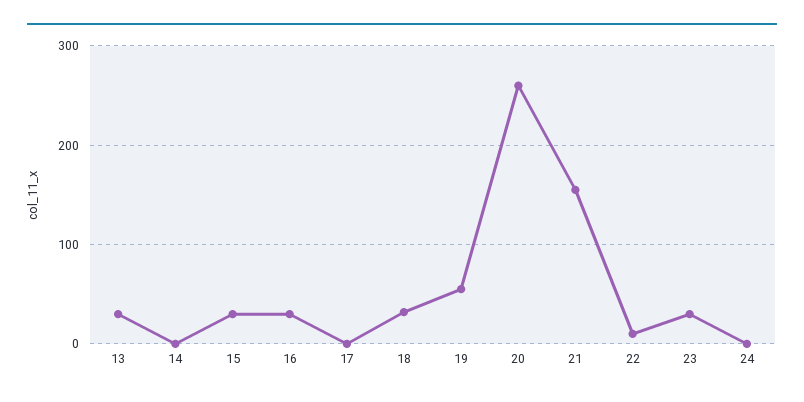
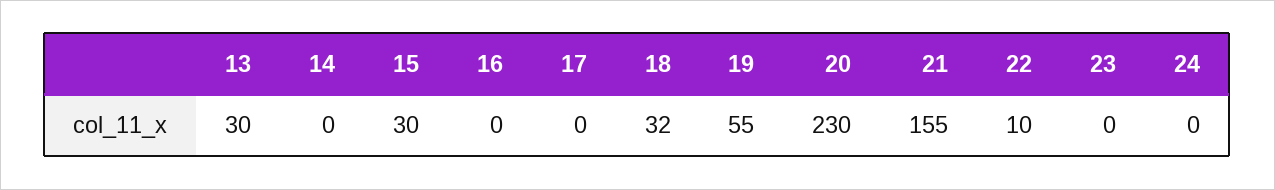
  {
    "13": 30,
    "14": 0,
    "15": 30,
-   "16": 30,
+   "16": 0,
    "17": 0,
    "18": 32,
    "19": 55,
-   "20": 260,
+   "20": 230,
    "21": 155,
    "22": 10,
-   "23": 30,
+   "23": 0,
    "24": 0
  }

